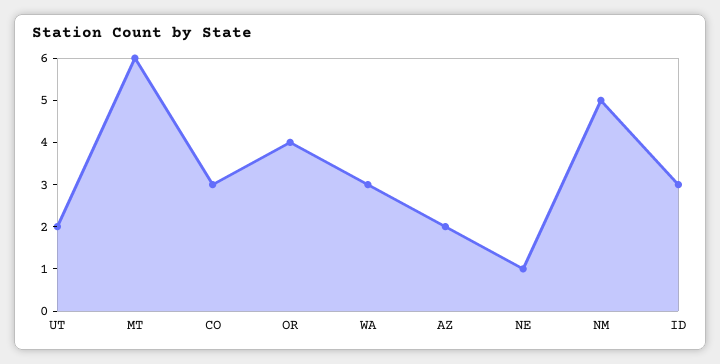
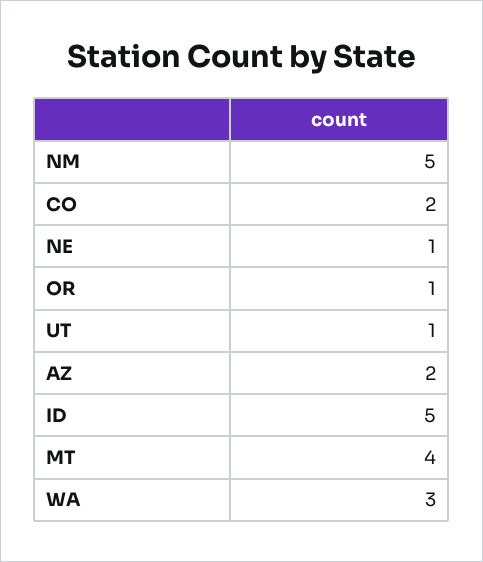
  {
-   "UT": 2,
+   "UT": 1,
-   "MT": 6,
+   "MT": 4,
-   "CO": 3,
+   "CO": 2,
-   "OR": 4,
+   "OR": 1,
    "WA": 3,
    "AZ": 2,
    "NE": 1,
    "NM": 5,
-   "ID": 3
+   "ID": 5
  }

